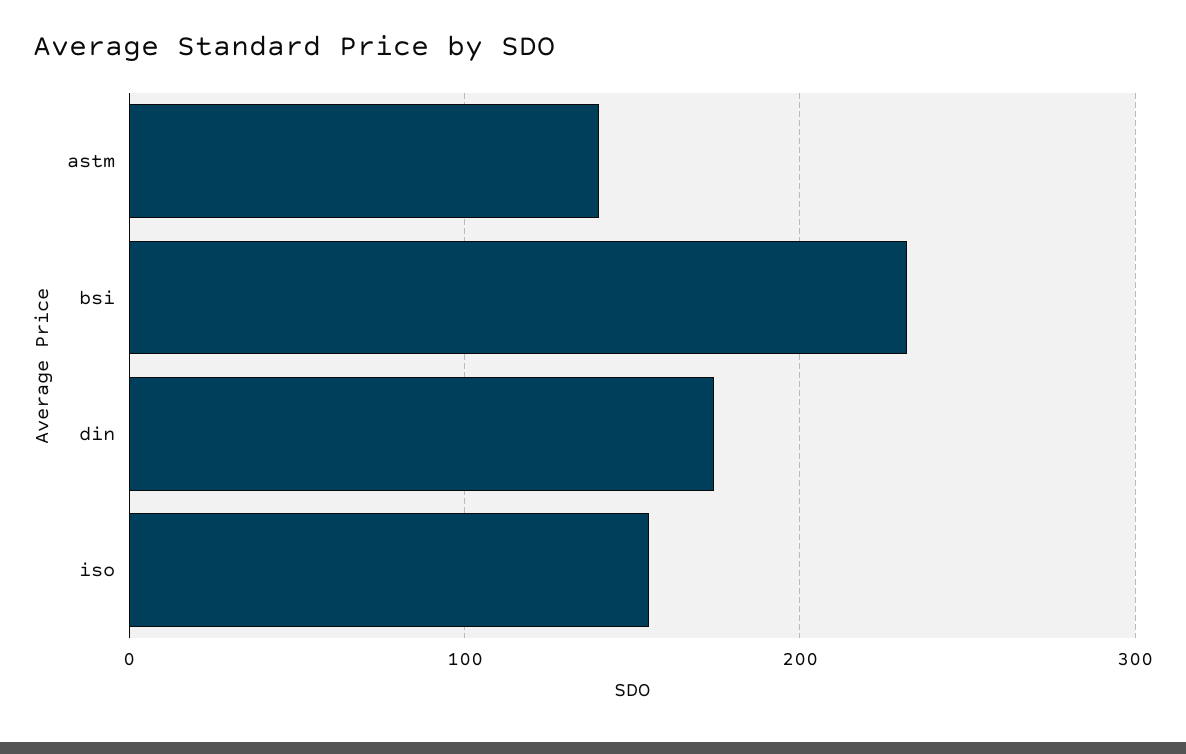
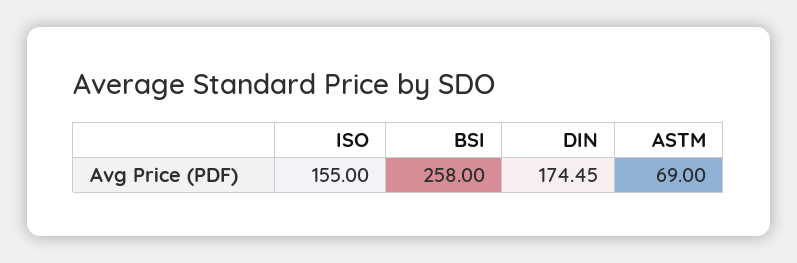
  {
-   "astm": 140,
+   "astm": 69,
-   "bsi": 230,
+   "bsi": 258,
    "din": 174.45,
    "iso": 155
  }

